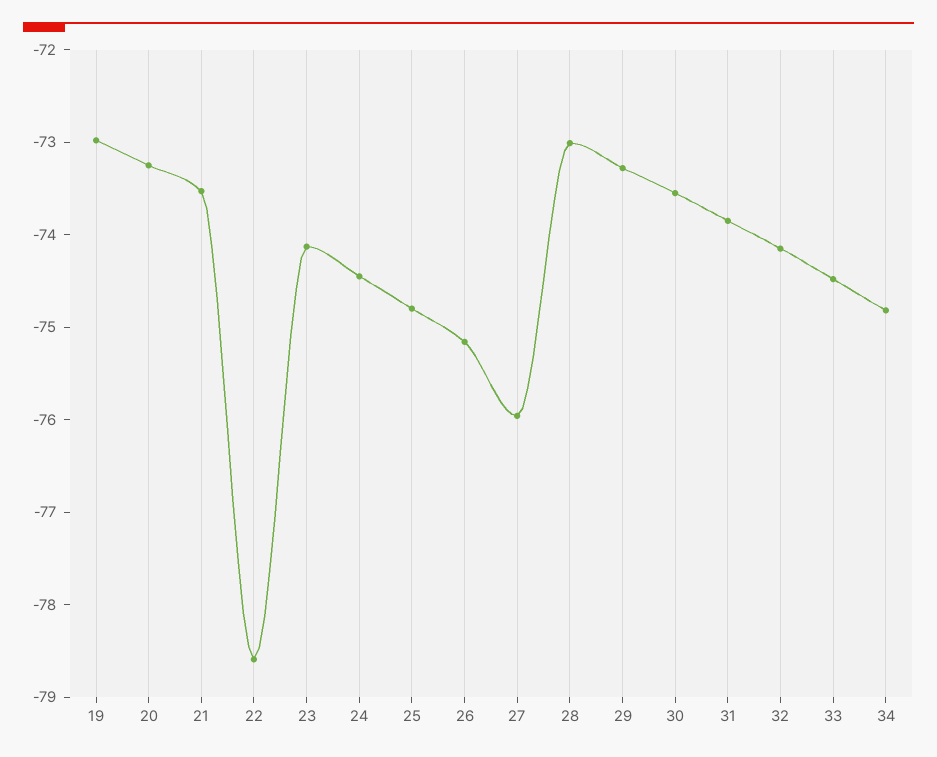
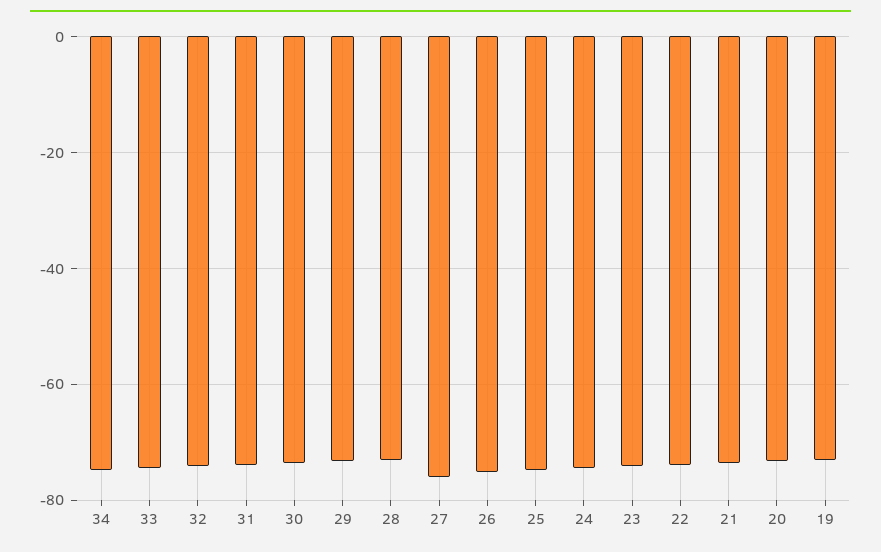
  {
    "19": -73,
    "20": -73.2,
    "21": -73.6,
-   "22": -78.6,
+   "22": -74,
    "23": -74.2,
    "24": -74.4,
    "25": -74.8,
    "26": -75.2,
    "27": -76,
    "28": -73,
    "29": -73.2,
    "30": -73.6,
    "31": -73.8,
    "32": -74.2,
    "33": -74.4,
    "34": -74.8
  }

